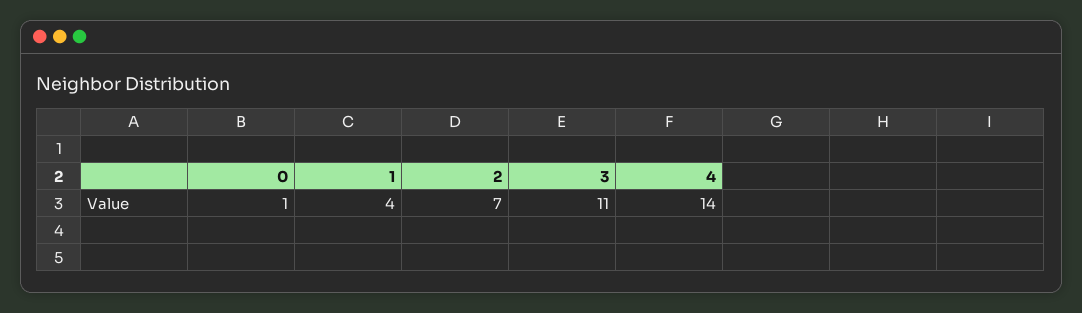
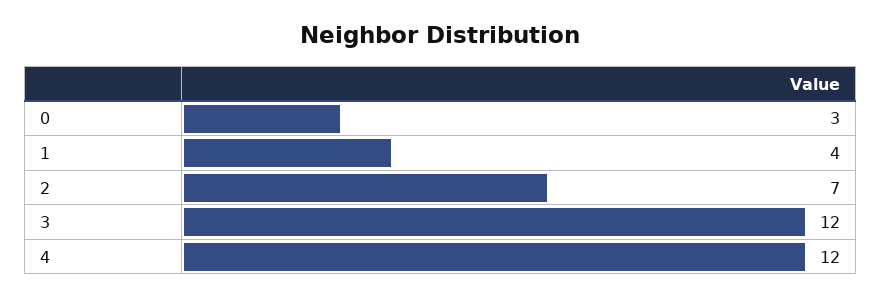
  {
-   "0": 1,
+   "0": 3,
    "1": 4,
    "2": 7,
-   "3": 11,
+   "3": 12,
-   "4": 14
+   "4": 12
  }

